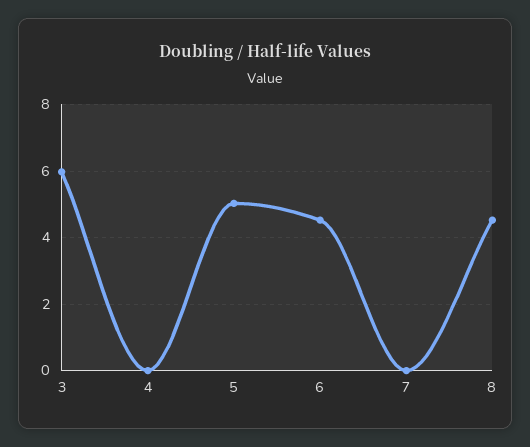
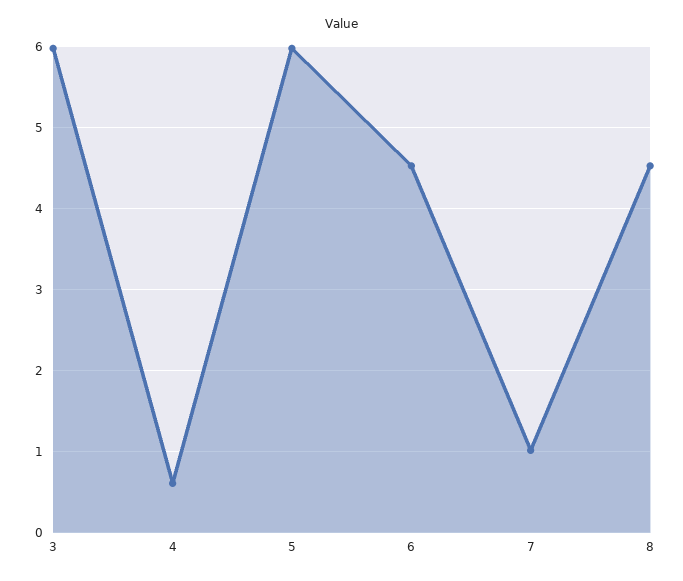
  {
    "3": 6,
-   "4": 0,
+   "4": 0.6,
-   "5": 5,
+   "5": 6,
    "6": 4.5,
-   "7": 0,
+   "7": 1,
    "8": 4.5
  }

